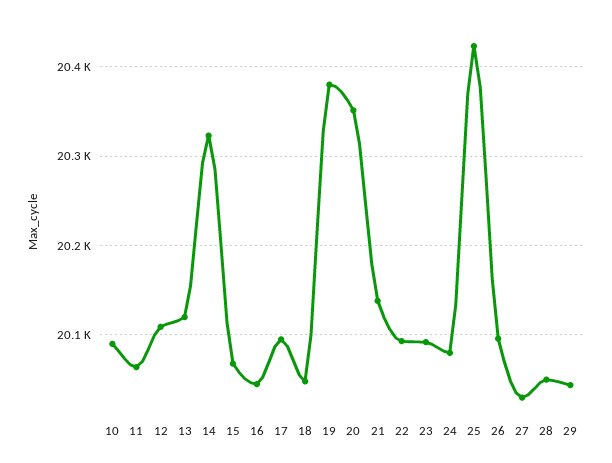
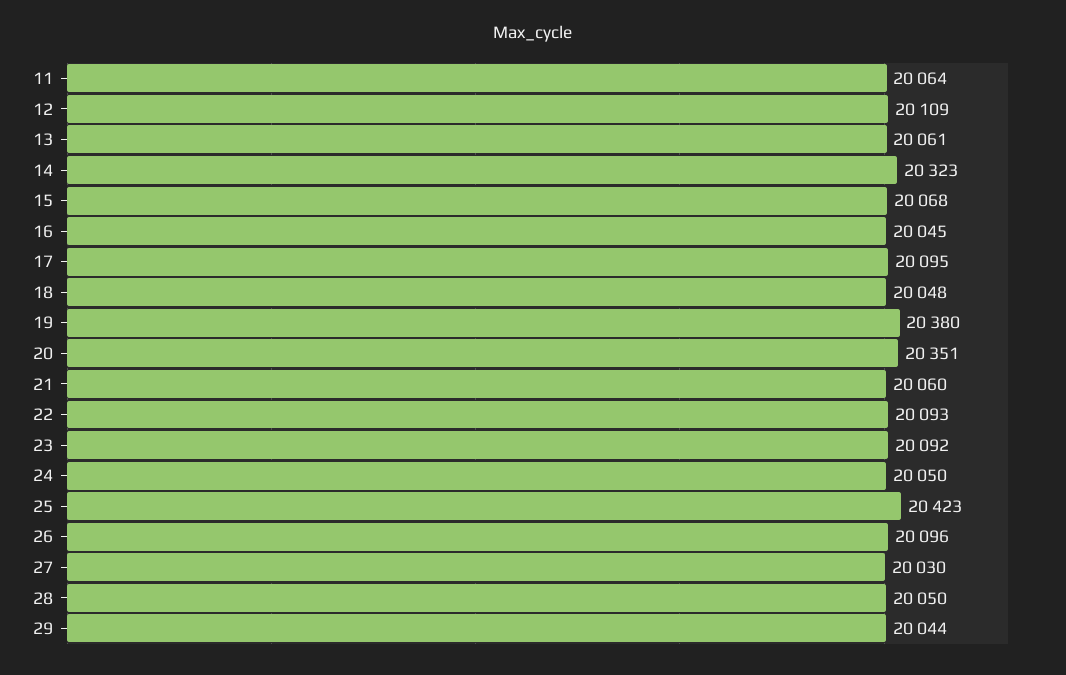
  {
-   "10": 20090,
    "11": 20064,
    "12": 20109,
-   "13": 20120,
+   "13": 20061,
    "14": 20323,
    "15": 20068,
    "16": 20045,
    "17": 20095,
    "18": 20048,
    "19": 20380,
    "20": 20351,
-   "21": 20140,
+   "21": 20060,
    "22": 20093,
    "23": 20092,
-   "24": 20080,
+   "24": 20050,
    "25": 20423,
    "26": 20096,
    "27": 20030,
    "28": 20050,
    "29": 20044
  }

